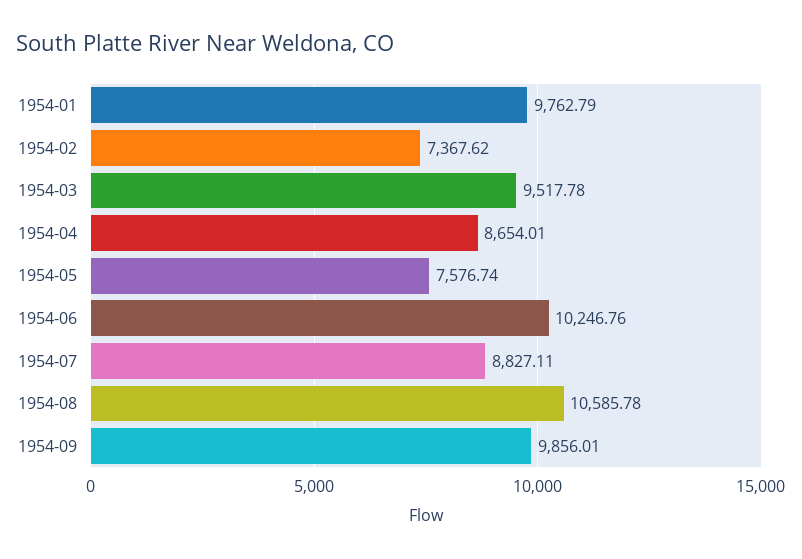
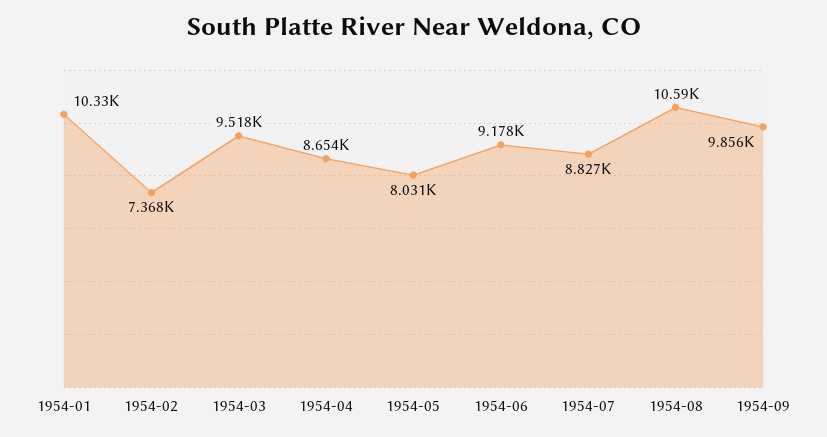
  {
-   "1954-01": 9762.79,
+   "1954-01": 10330,
    "1954-02": 7367.62,
    "1954-03": 9517.78,
    "1954-04": 8654.01,
-   "1954-05": 7576.74,
+   "1954-05": 8031,
-   "1954-06": 10246.76,
+   "1954-06": 9178,
    "1954-07": 8827.11,
    "1954-08": 10585.78,
    "1954-09": 9856.01
  }

